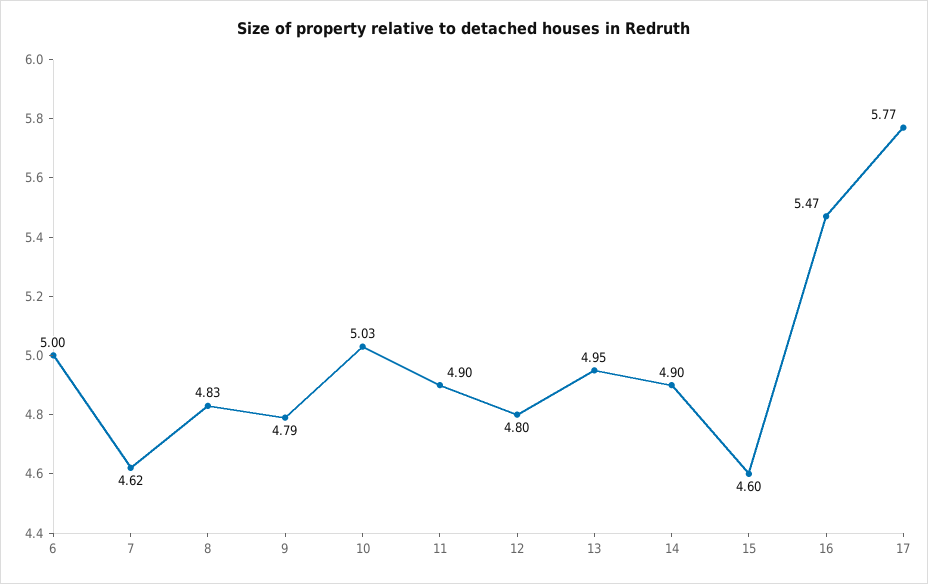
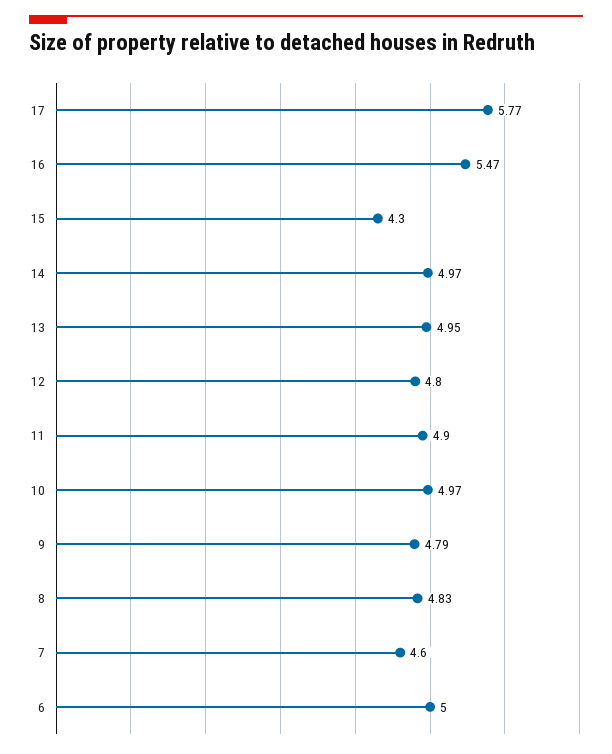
  {
    "6": 5,
-   "7": 4.62,
+   "7": 4.6,
    "8": 4.83,
    "9": 4.79,
-   "10": 5.03,
+   "10": 4.97,
    "11": 4.9,
    "12": 4.8,
    "13": 4.95,
-   "14": 4.9,
+   "14": 4.97,
-   "15": 4.6,
+   "15": 4.3,
    "16": 5.47,
    "17": 5.77
  }

